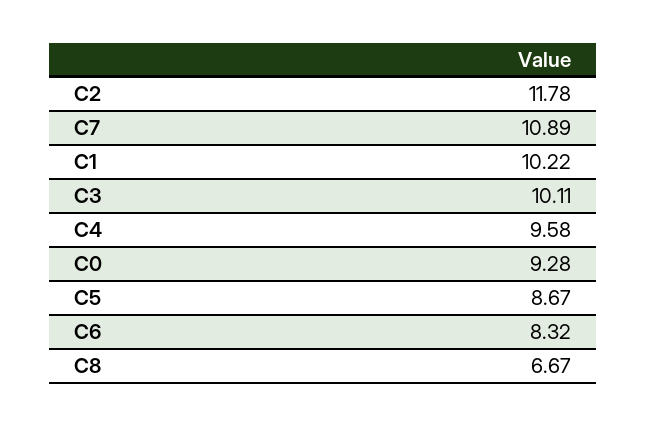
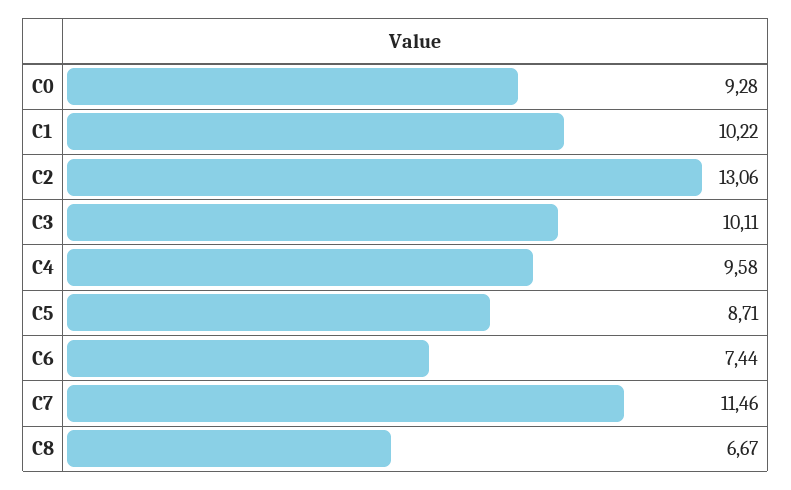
  {
-   "C2": 11.78,
+   "C2": 13.06,
-   "C7": 10.89,
+   "C7": 11.46,
    "C1": 10.22,
    "C3": 10.11,
    "C4": 9.58,
    "C0": 9.28,
-   "C5": 8.67,
+   "C5": 8.71,
-   "C6": 8.32,
+   "C6": 7.44,
    "C8": 6.67
  }

